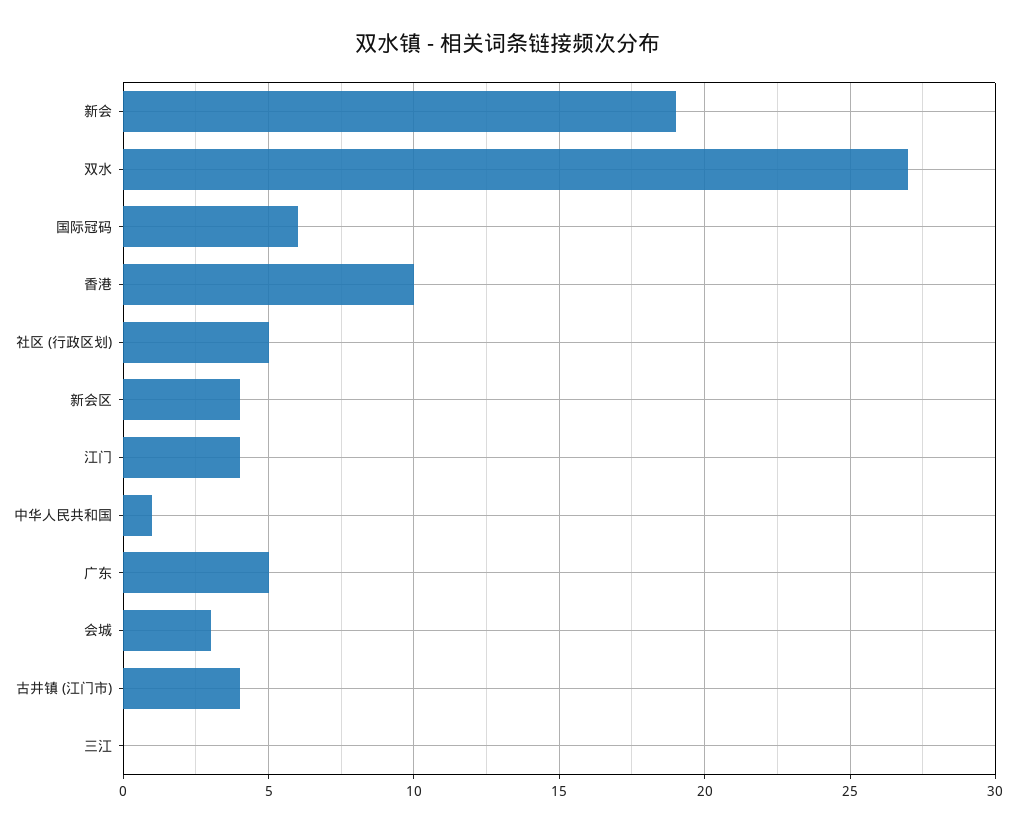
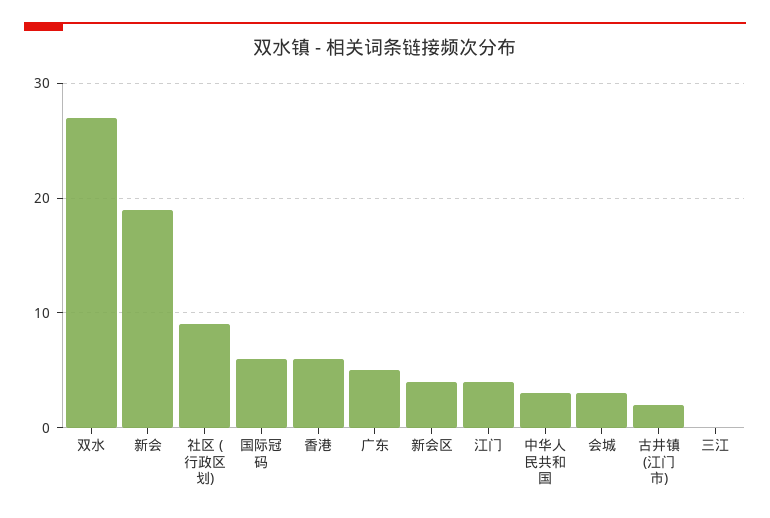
  {
    "新会": 19,
    "双水": 27,
    "国际冠码": 6,
-   "香港": 10,
+   "香港": 6,
-   "社区 (行政区划)": 5,
+   "社区 (行政区划)": 9,
    "新会区": 4,
    "江门": 4,
-   "中华人民共和国": 1,
+   "中华人民共和国": 3,
    "广东": 5,
    "会城": 3,
-   "古井镇 (江门市)": 4,
+   "古井镇 (江门市)": 2,
    "三江": 0
  }

